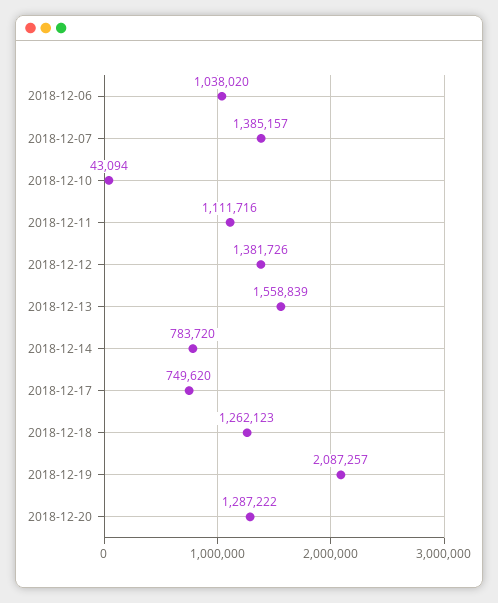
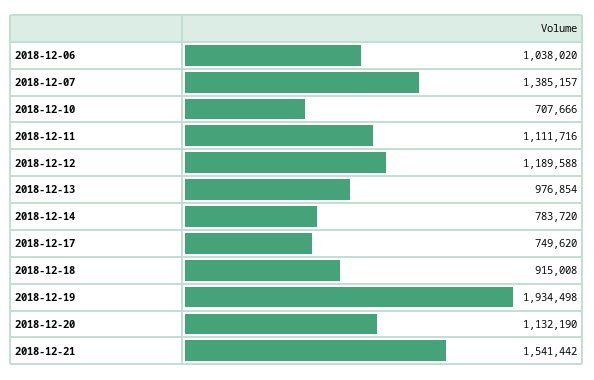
  {
    "2018-12-06": 1038020,
    "2018-12-07": 1385157,
-   "2018-12-10": 43094,
+   "2018-12-10": 707666,
    "2018-12-11": 1111716,
-   "2018-12-12": 1381726,
+   "2018-12-12": 1189588,
-   "2018-12-13": 1558839,
+   "2018-12-13": 976854,
    "2018-12-14": 783720,
    "2018-12-17": 749620,
-   "2018-12-18": 1262123,
+   "2018-12-18": 915008,
-   "2018-12-19": 2087257,
+   "2018-12-19": 1934498,
-   "2018-12-20": 1287222
+   "2018-12-20": 1132190,
+   "2018-12-21": 1541442
  }

